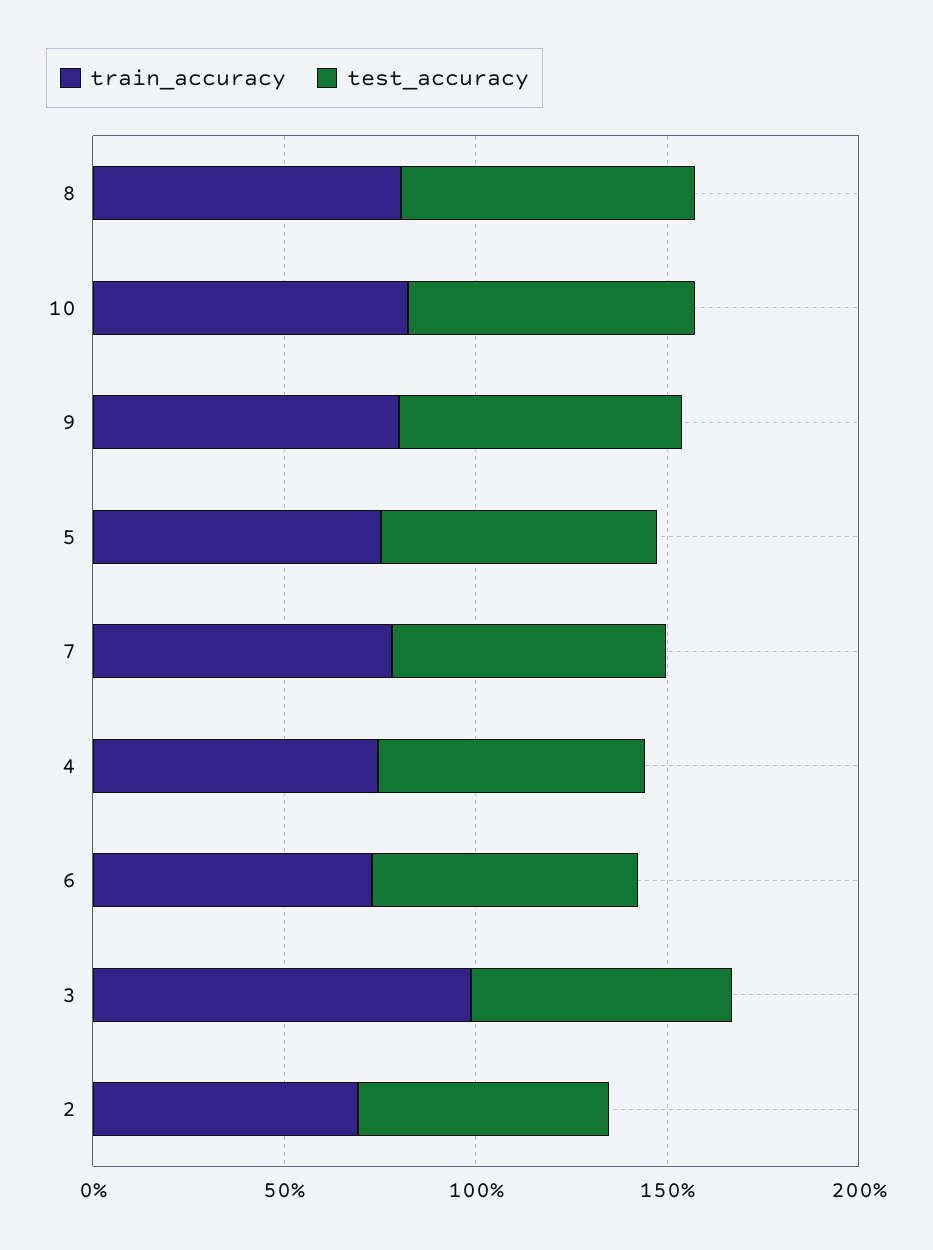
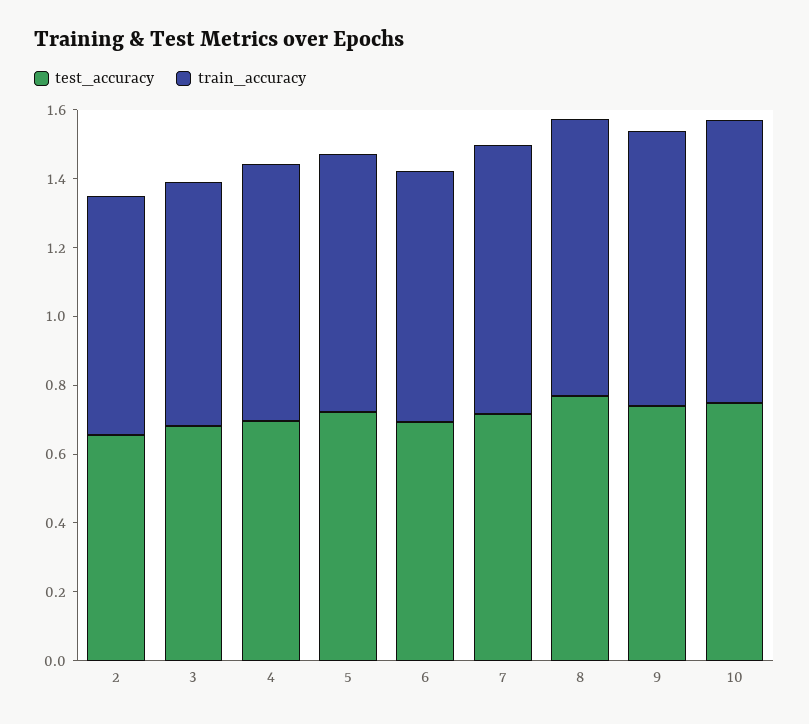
  {
    "train_accuracy": {
      "8": 0.8,
      "10": 0.8,
      "9": 0.8,
      "5": 0.75,
      "7": 0.8,
      "4": 0.75,
      "6": 0.75,
-     "3": 1,
+     "3": 0.7,
      "2": 0.7
    },
    "test_accuracy": {
      "8": 0.75,
      "10": 0.75,
      "9": 0.75,
      "5": 0.7,
      "7": 0.7,
      "4": 0.7,
      "6": 0.7,
      "3": 0.7,
      "2": 0.65
    }
  }

